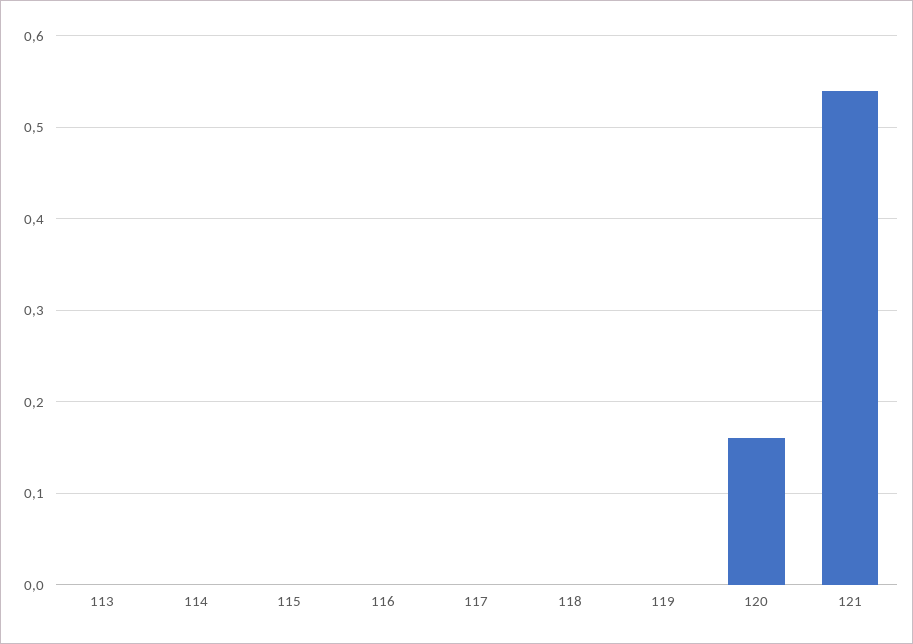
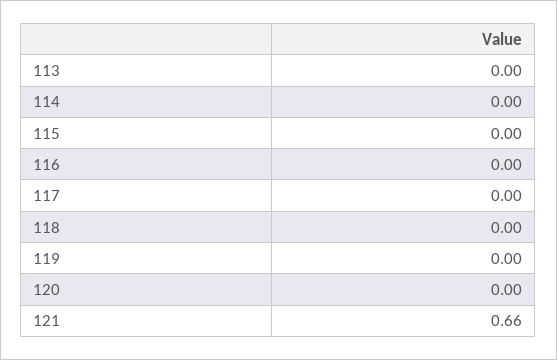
  {
    "113": 0,
    "114": 0,
    "115": 0,
    "116": 0,
    "117": 0,
    "118": 0,
    "119": 0,
-   "120": 0.16,
+   "120": 0,
-   "121": 0.54
+   "121": 0.66
  }

